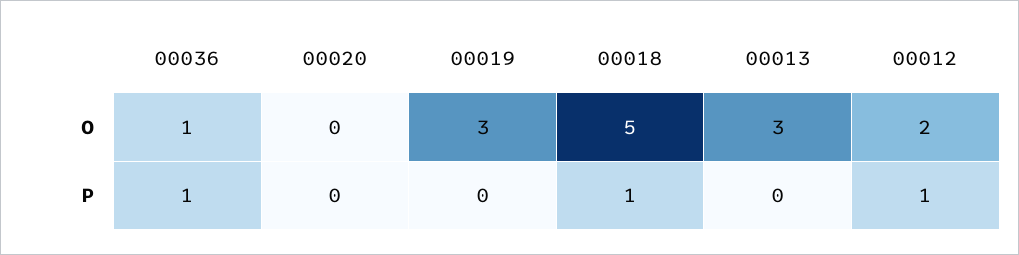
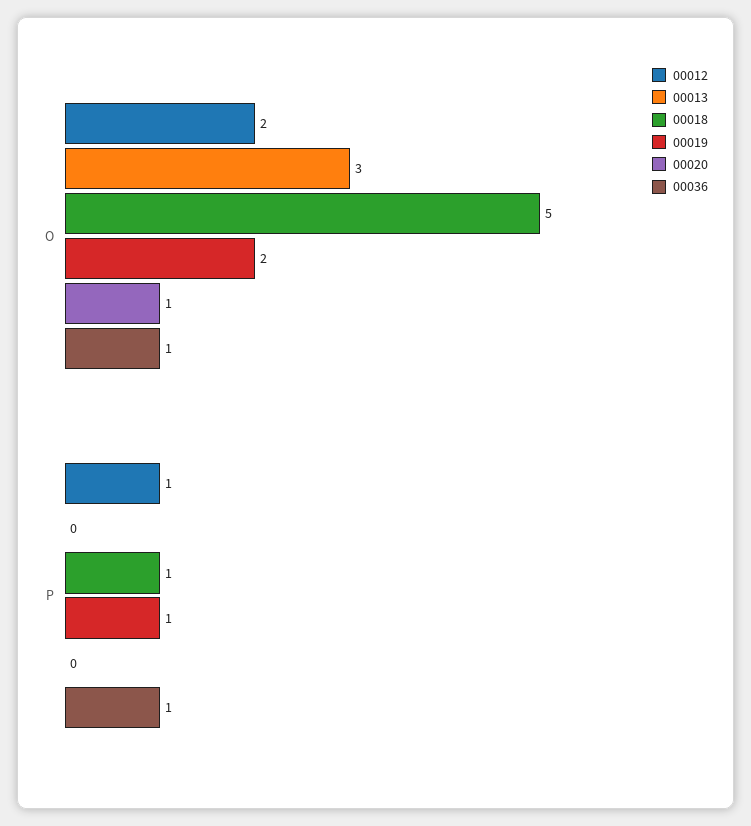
  {
    "00036": {
      "O": 1,
      "P": 1
    },
    "00020": {
-     "O": 0,
+     "O": 1,
      "P": 0
    },
    "00019": {
-     "O": 3,
+     "O": 2,
-     "P": 0
+     "P": 1
    },
    "00018": {
      "O": 5,
      "P": 1
    },
    "00013": {
      "O": 3,
      "P": 0
    },
    "00012": {
      "O": 2,
      "P": 1
    }
  }

